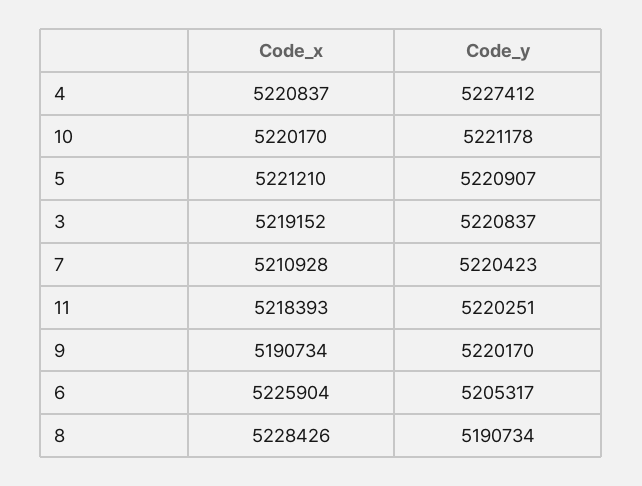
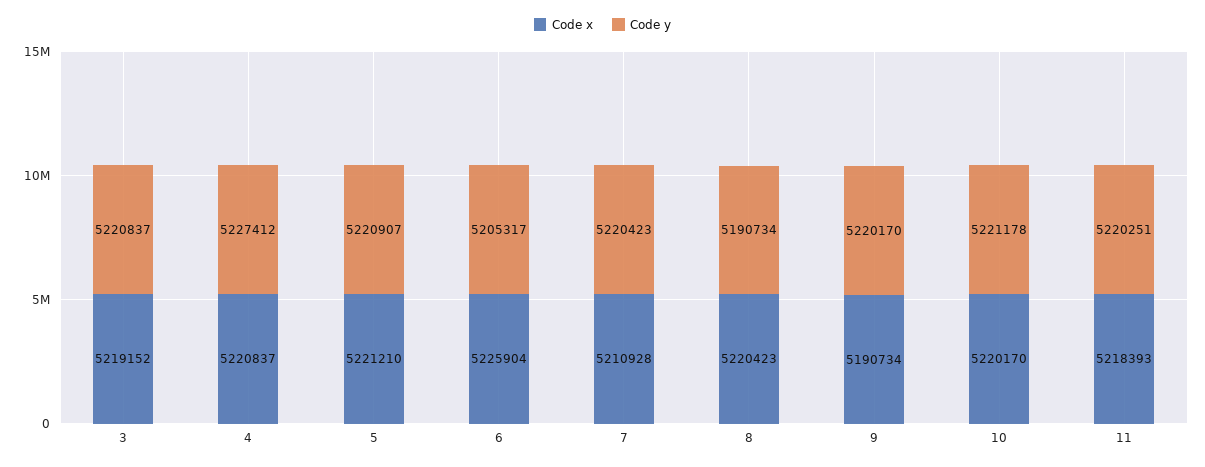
  {
    "Code_x": {
      "4": 5220837,
      "10": 5220170,
      "5": 5221210,
      "3": 5219152,
      "7": 5210928,
      "11": 5218393,
      "9": 5190734,
      "6": 5225904,
-     "8": 5228426
+     "8": 5220423
    },
    "Code_y": {
      "4": 5227412,
      "10": 5221178,
      "5": 5220907,
      "3": 5220837,
      "7": 5220423,
      "11": 5220251,
      "9": 5220170,
      "6": 5205317,
      "8": 5190734
    }
  }

